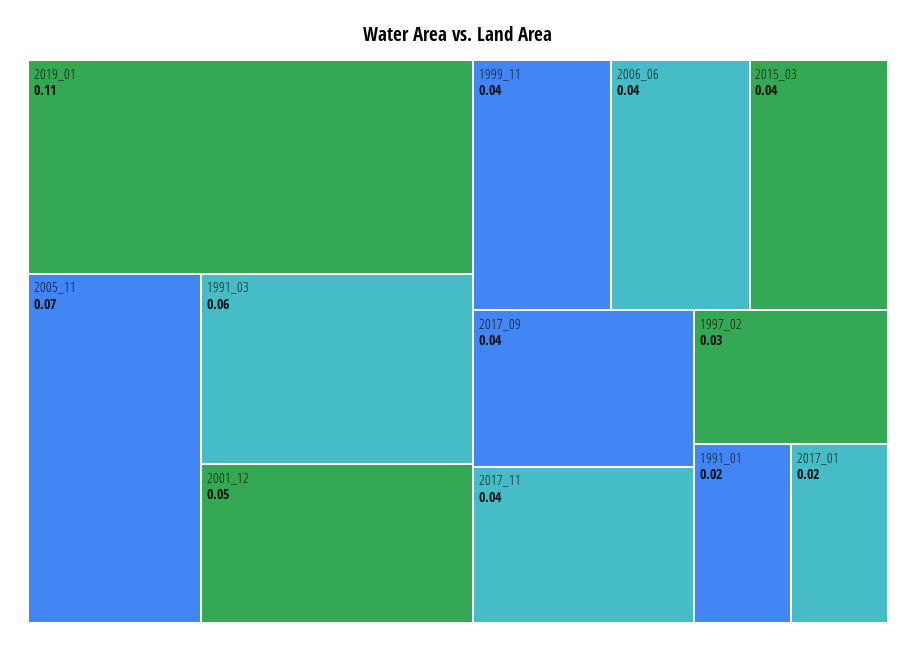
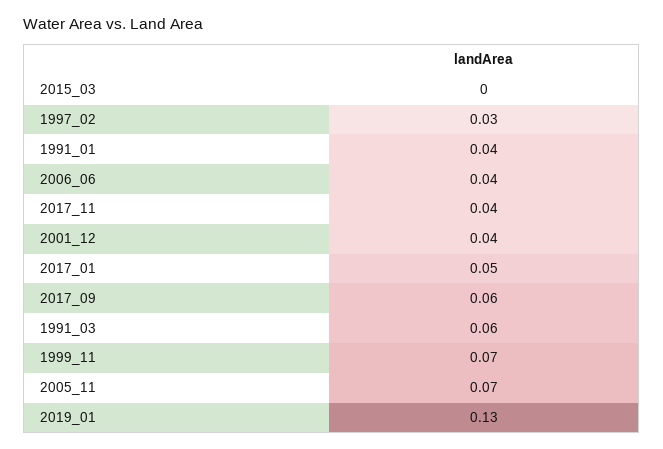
  {
-   "2019_01": 0.11,
+   "2019_01": 0.13,
    "2005_11": 0.07,
    "1991_03": 0.06,
-   "2001_12": 0.05,
+   "2001_12": 0.04,
-   "1999_11": 0.04,
+   "1999_11": 0.07,
    "2006_06": 0.04,
-   "2015_03": 0.04,
+   "2015_03": 0,
-   "2017_09": 0.04,
+   "2017_09": 0.06,
    "2017_11": 0.04,
    "1997_02": 0.03,
-   "1991_01": 0.02,
+   "1991_01": 0.04,
-   "2017_01": 0.02
+   "2017_01": 0.05
  }

